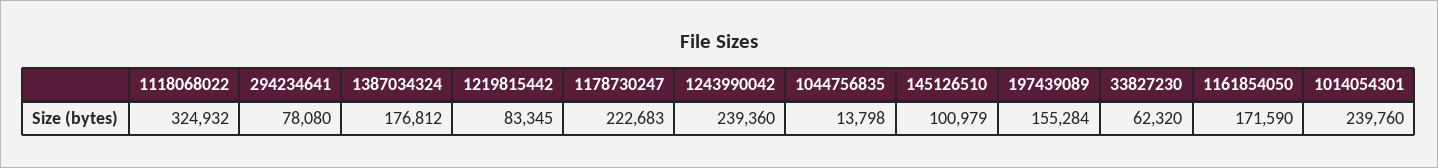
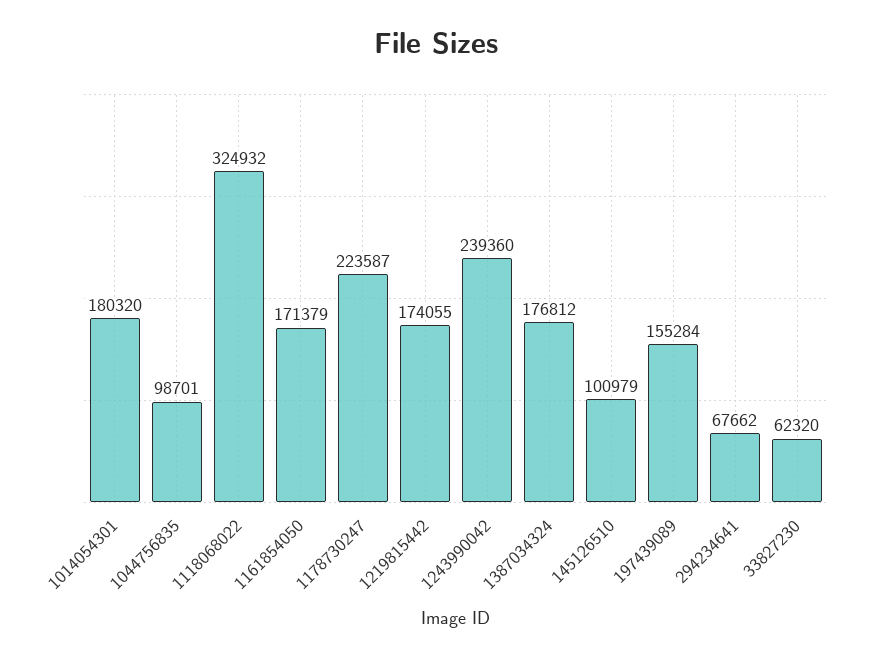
  {
    "1118068022": 324932,
-   "294234641": 78080,
+   "294234641": 67662,
    "1387034324": 176812,
-   "1219815442": 83345,
+   "1219815442": 174055,
-   "1178730247": 222683,
+   "1178730247": 223587,
    "1243990042": 239360,
-   "1044756835": 13798,
+   "1044756835": 98701,
    "145126510": 100979,
    "197439089": 155284,
    "33827230": 62320,
-   "1161854050": 171590,
+   "1161854050": 171379,
-   "1014054301": 239760
+   "1014054301": 180320
  }

